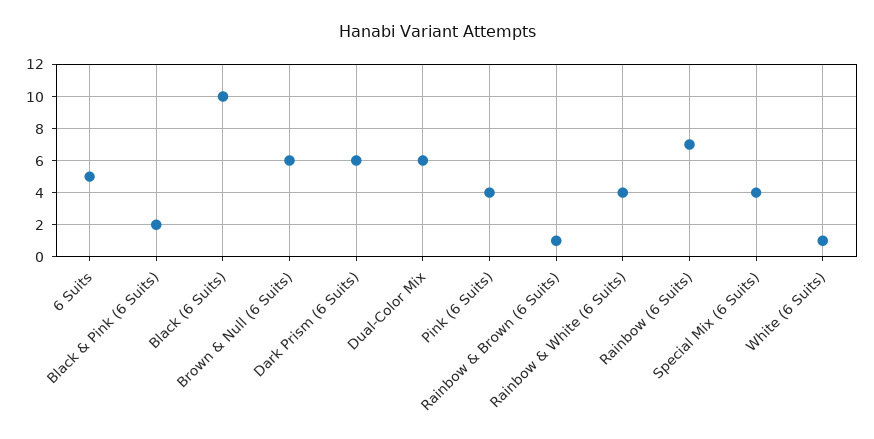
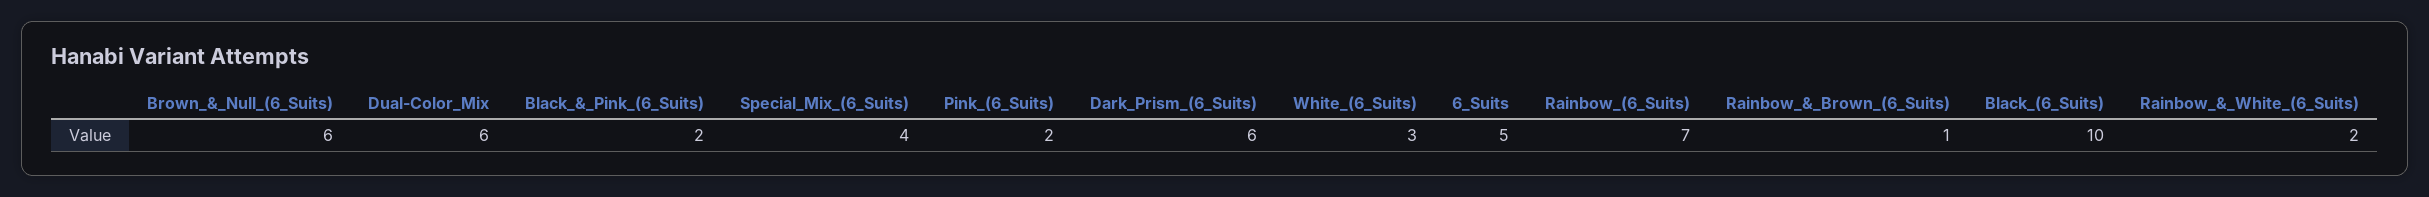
  {
    "6 Suits": 5,
    "Black & Pink (6 Suits)": 2,
    "Black (6 Suits)": 10,
    "Brown & Null (6 Suits)": 6,
    "Dark Prism (6 Suits)": 6,
    "Dual-Color Mix": 6,
-   "Pink (6 Suits)": 4,
+   "Pink (6 Suits)": 2,
    "Rainbow & Brown (6 Suits)": 1,
-   "Rainbow & White (6 Suits)": 4,
+   "Rainbow & White (6 Suits)": 2,
    "Rainbow (6 Suits)": 7,
    "Special Mix (6 Suits)": 4,
-   "White (6 Suits)": 1
+   "White (6 Suits)": 3
  }

